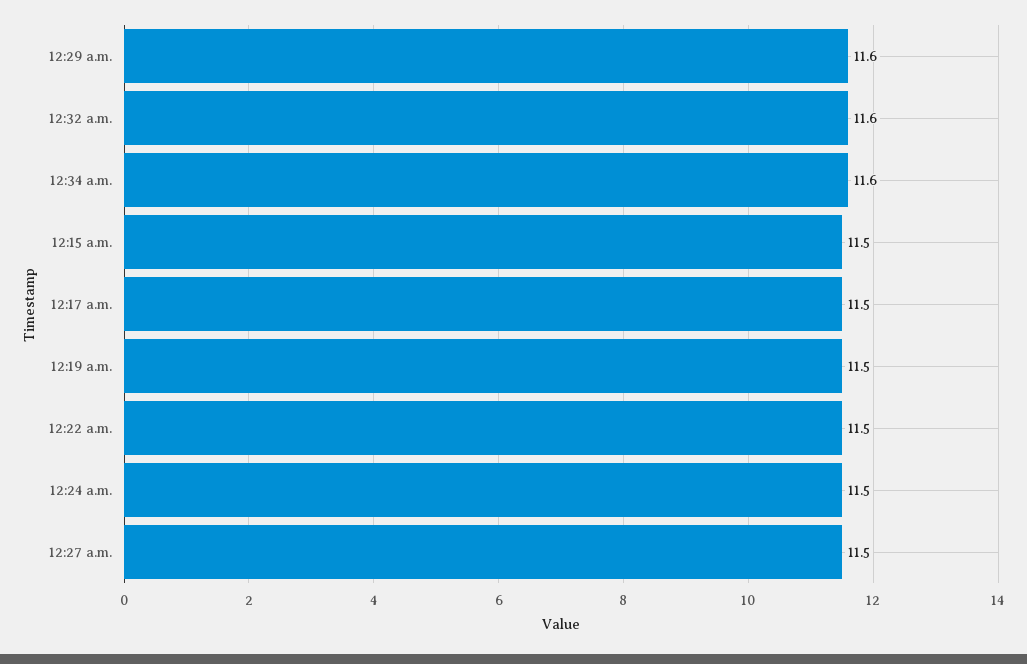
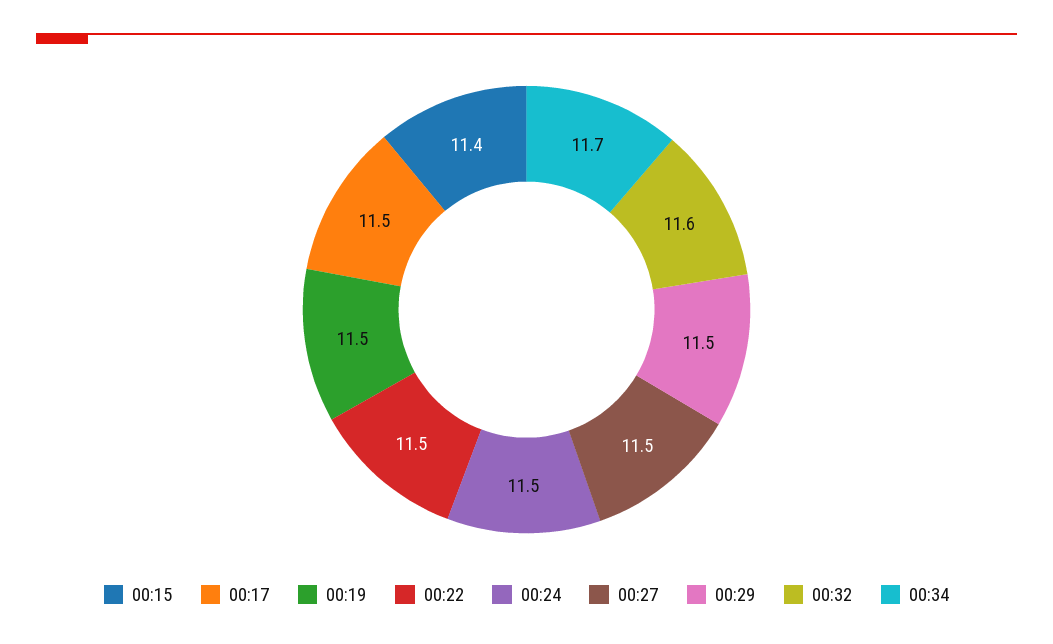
  {
-   "12:29 a.m.": 11.6,
+   "12:29 a.m.": 11.5,
    "12:32 a.m.": 11.6,
-   "12:34 a.m.": 11.6,
+   "12:34 a.m.": 11.7,
-   "12:15 a.m.": 11.5,
+   "12:15 a.m.": 11.4,
    "12:17 a.m.": 11.5,
    "12:19 a.m.": 11.5,
    "12:22 a.m.": 11.5,
    "12:24 a.m.": 11.5,
    "12:27 a.m.": 11.5
  }

